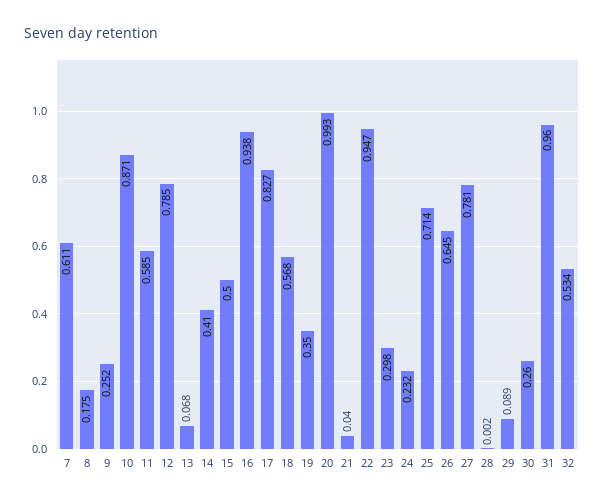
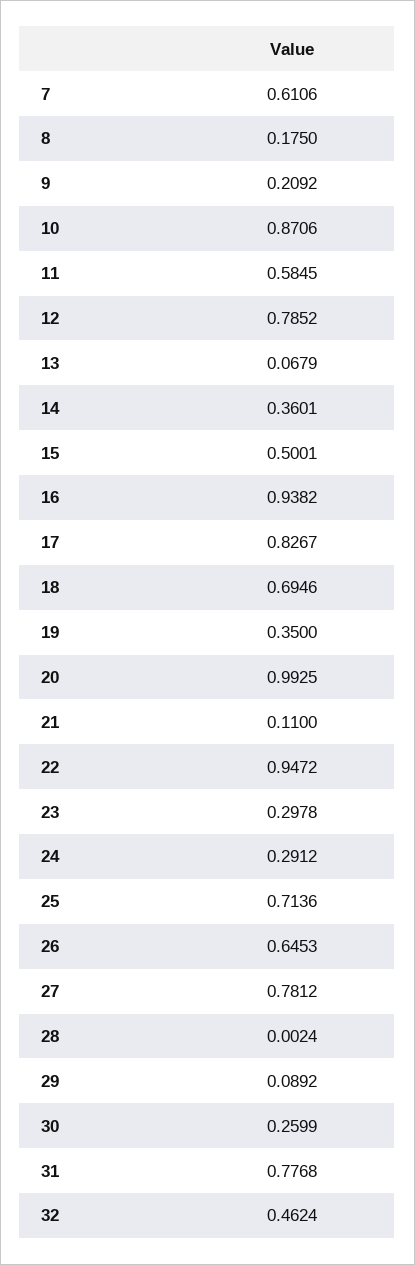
  {
    "7": 0.6106,
    "8": 0.175,
-   "9": 0.252,
+   "9": 0.2092,
    "10": 0.8706,
    "11": 0.5845,
    "12": 0.7852,
    "13": 0.0679,
-   "14": 0.41,
+   "14": 0.3601,
    "15": 0.5001,
    "16": 0.9382,
    "17": 0.8267,
-   "18": 0.568,
+   "18": 0.6946,
    "19": 0.35,
    "20": 0.9925,
-   "21": 0.04,
+   "21": 0.11,
    "22": 0.9472,
    "23": 0.2978,
-   "24": 0.232,
+   "24": 0.2912,
    "25": 0.7136,
    "26": 0.6453,
    "27": 0.7812,
    "28": 0.0024,
    "29": 0.0892,
    "30": 0.2599,
-   "31": 0.96,
+   "31": 0.7768,
-   "32": 0.534
+   "32": 0.4624
  }

